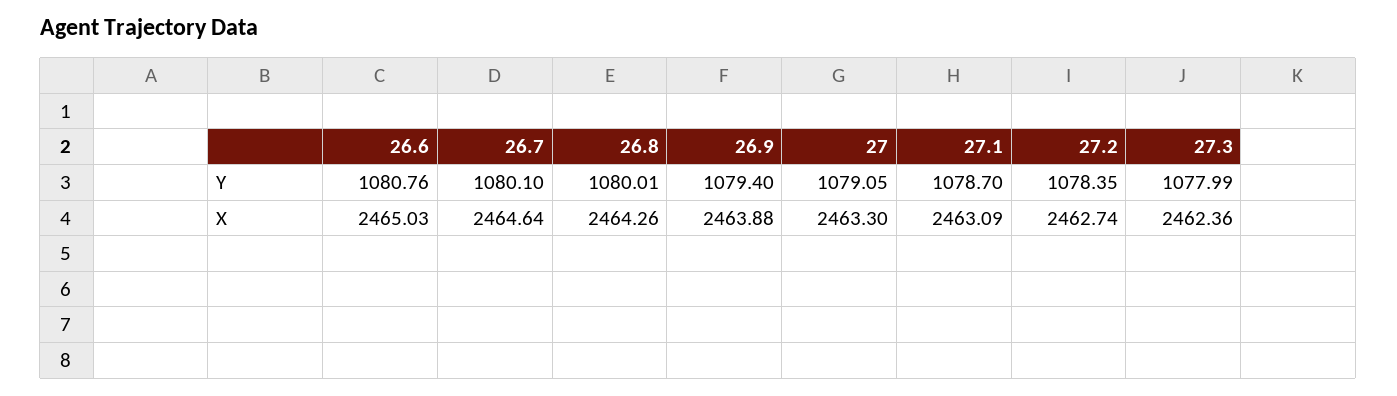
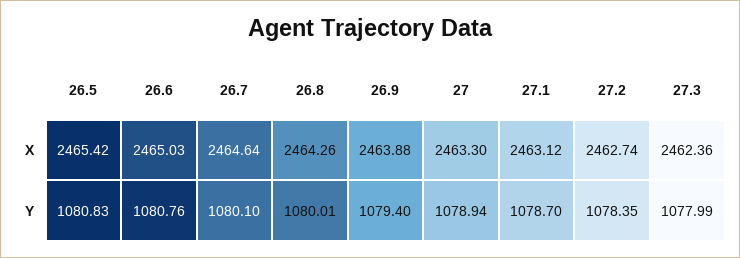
  {
    "26.6": {
      "Y": 1080.76,
      "X": 2465.03
    },
    "26.7": {
      "Y": 1080.1,
      "X": 2464.64
    },
    "26.8": {
      "Y": 1080.01,
      "X": 2464.26
    },
    "26.9": {
      "Y": 1079.4,
      "X": 2463.88
    },
    "27": {
-     "Y": 1079.05,
+     "Y": 1078.94,
      "X": 2463.3
    },
    "27.1": {
      "Y": 1078.7,
-     "X": 2463.09
+     "X": 2463.12
    },
    "27.2": {
      "Y": 1078.35,
      "X": 2462.74
    },
    "27.3": {
      "Y": 1077.99,
      "X": 2462.36
-   }
+   },
+   "26.5": {
+     "X": 2465.42,
+     "Y": 1080.83
+   }
  }

